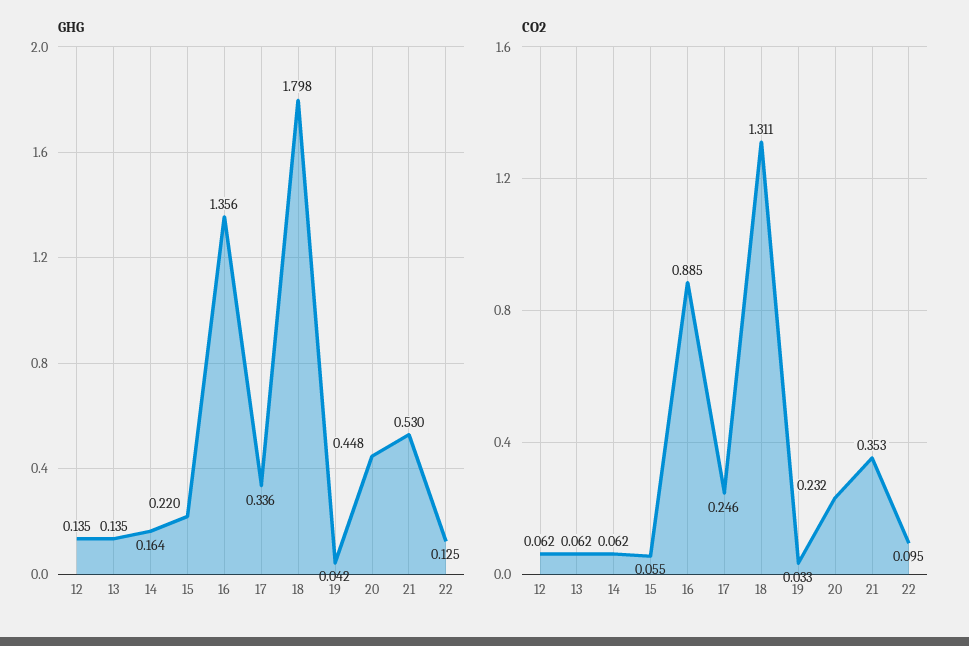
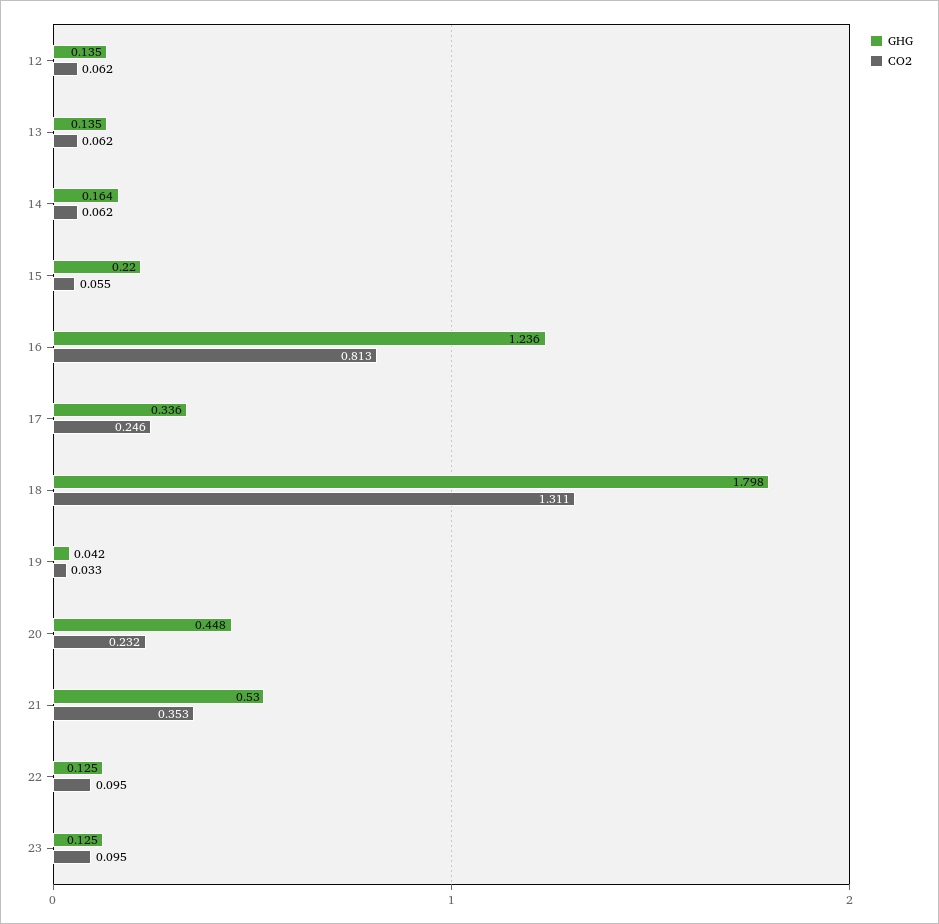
  {
    "GHG": {
      "12": 0.135,
      "13": 0.135,
      "14": 0.164,
      "15": 0.22,
-     "16": 1.356,
+     "16": 1.236,
      "17": 0.336,
      "18": 1.798,
      "19": 0.042,
      "20": 0.448,
      "21": 0.53,
-     "22": 0.125
+     "22": 0.125,
+     "23": 0.125
    },
    "CO2": {
      "12": 0.062,
      "13": 0.062,
      "14": 0.062,
      "15": 0.055,
-     "16": 0.885,
+     "16": 0.813,
      "17": 0.246,
      "18": 1.311,
      "19": 0.033,
      "20": 0.232,
      "21": 0.353,
-     "22": 0.095
+     "22": 0.095,
+     "23": 0.095
    }
  }

